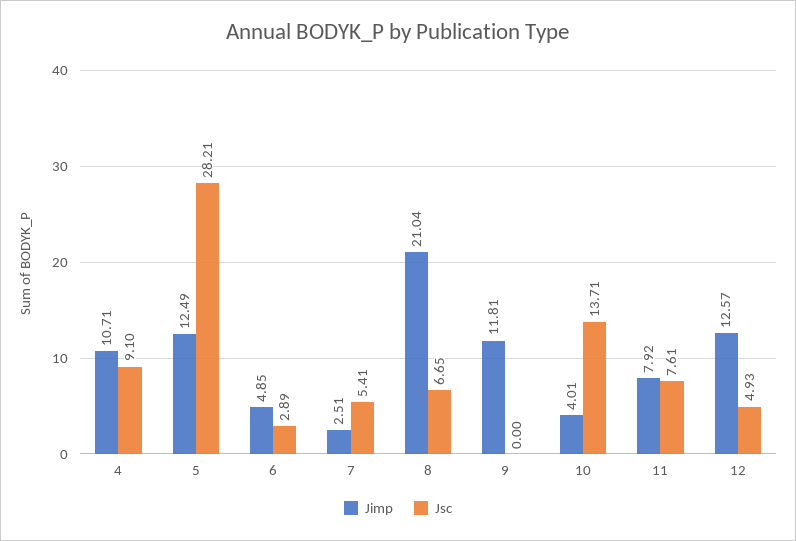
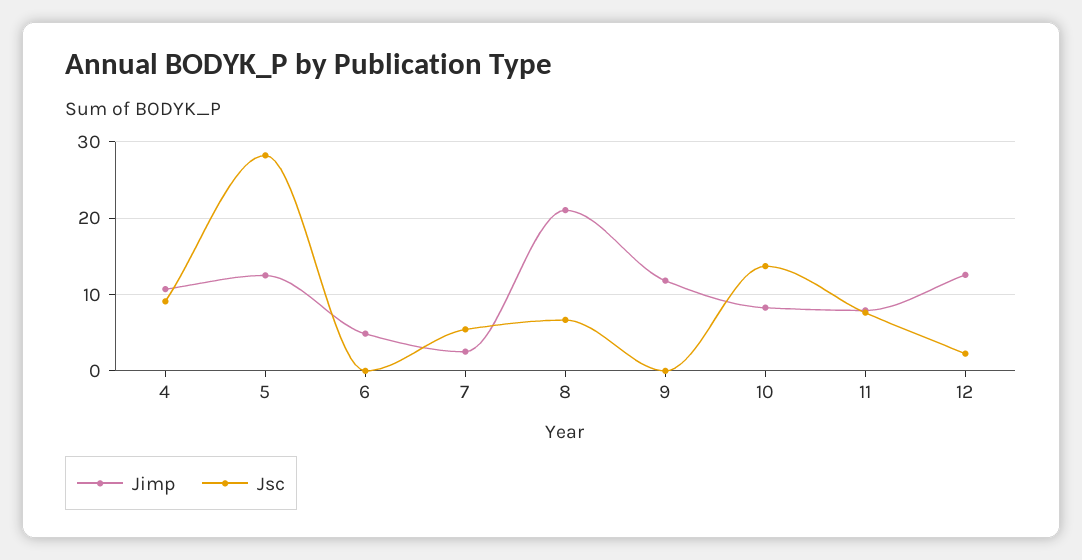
  {
    "Jimp": {
      "4": 10.71,
      "5": 12.49,
      "6": 4.85,
      "7": 2.51,
      "8": 21.04,
      "9": 11.81,
-     "10": 4.01,
+     "10": 8,
      "11": 7.92,
      "12": 12.57
    },
    "Jsc": {
      "4": 9.1,
      "5": 28.21,
-     "6": 2.89,
+     "6": 0,
      "7": 5.41,
      "8": 6.65,
      "9": 0,
      "10": 13.71,
      "11": 7.61,
-     "12": 4.93
+     "12": 2
    }
  }

